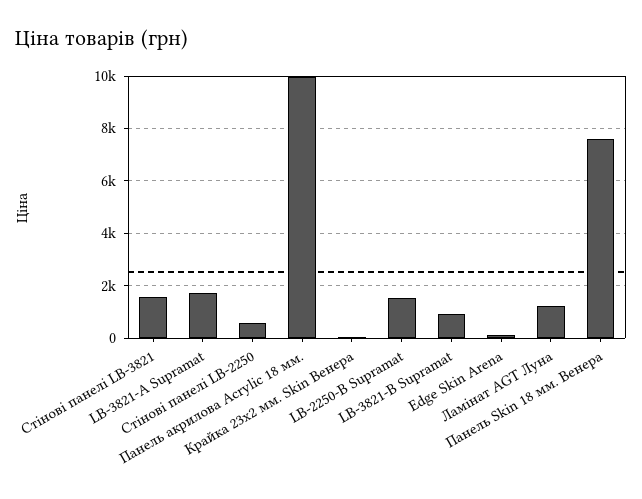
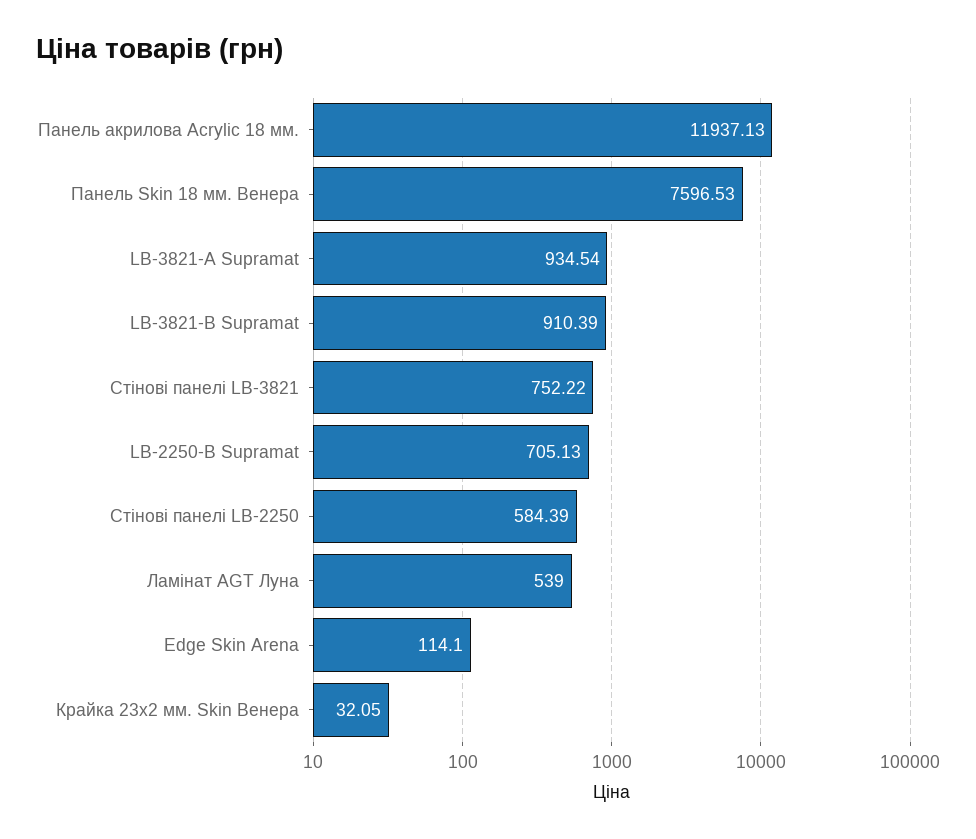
  {
-   "Стінові панелі LB-3821": 1500,
+   "Стінові панелі LB-3821": 752.22,
-   "LB-3821-А Supramat": 1750,
+   "LB-3821-А Supramat": 934.54,
    "Стінові панелі LB-2250": 584.39,
-   "Панель акрилова Acrylic 18 мм.": 10000,
+   "Панель акрилова Acrylic 18 мм.": 11937.13,
    "Крайка 23x2 мм. Skin Венера": 32.05,
-   "LB-2250-В Supramat": 1500,
+   "LB-2250-В Supramat": 705.13,
    "LB-3821-В Supramat": 910.39,
    "Edge Skin Arena": 114.1,
-   "Ламінат AGT Луна": 1250,
+   "Ламінат AGT Луна": 539,
    "Панель Skin 18 мм. Венера": 7596.53
  }

